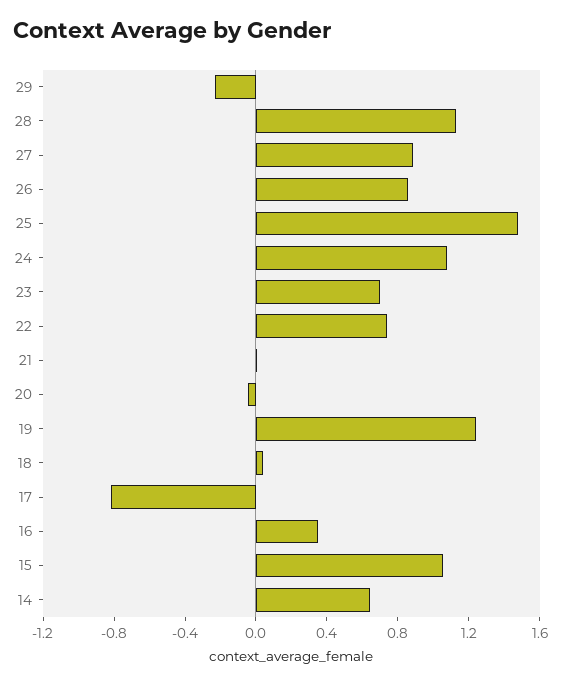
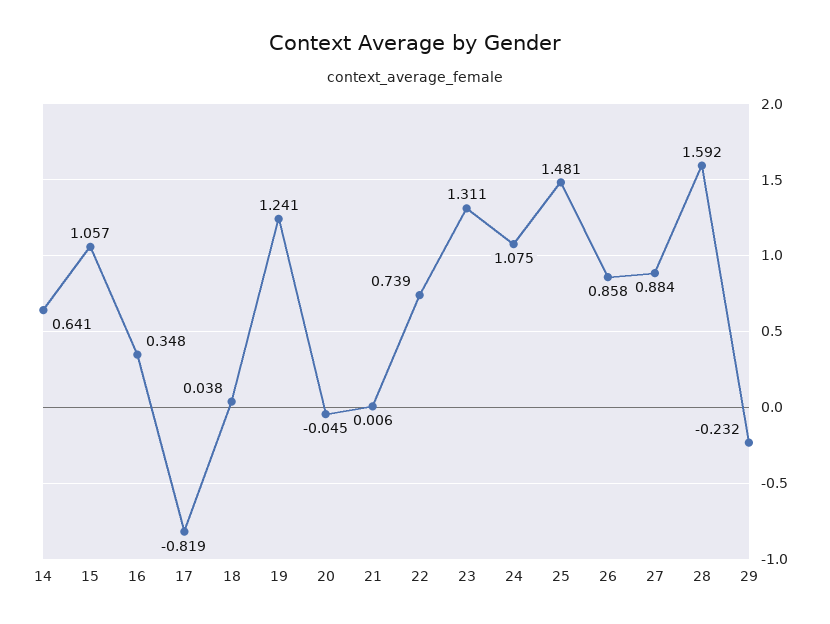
  {
    "29": -0.232,
-   "28": 1.1,
+   "28": 1.592,
    "27": 0.884,
    "26": 0.858,
    "25": 1.481,
    "24": 1.075,
-   "23": 0.7,
+   "23": 1.311,
    "22": 0.739,
    "21": 0.006,
    "20": -0.045,
    "19": 1.241,
    "18": 0.038,
    "17": -0.819,
    "16": 0.348,
    "15": 1.057,
    "14": 0.641
  }

